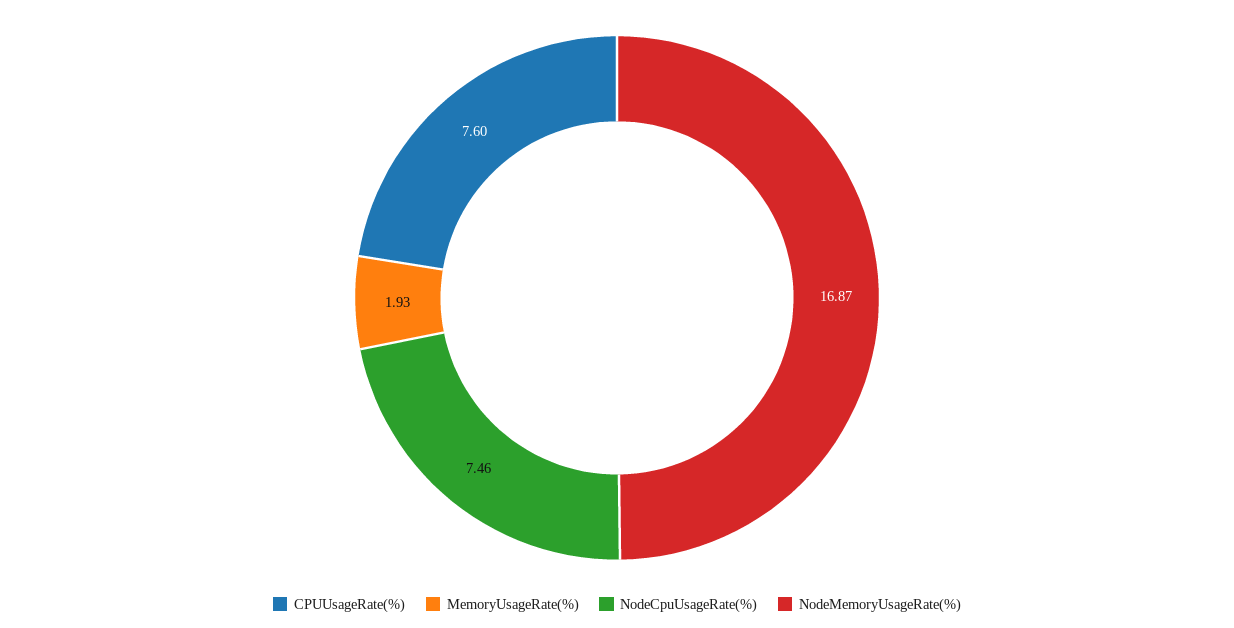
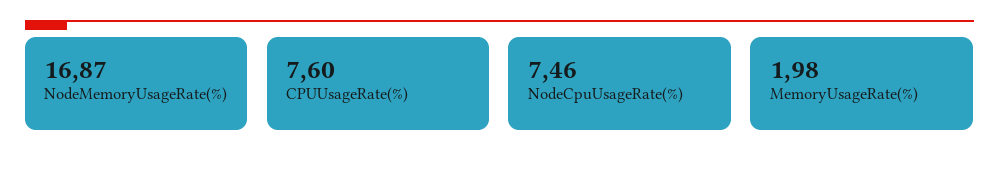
  {
    "CPUUsageRate(%)": 7.6,
-   "MemoryUsageRate(%)": 1.93,
+   "MemoryUsageRate(%)": 1.98,
    "NodeCpuUsageRate(%)": 7.46,
    "NodeMemoryUsageRate(%)": 16.87
  }

